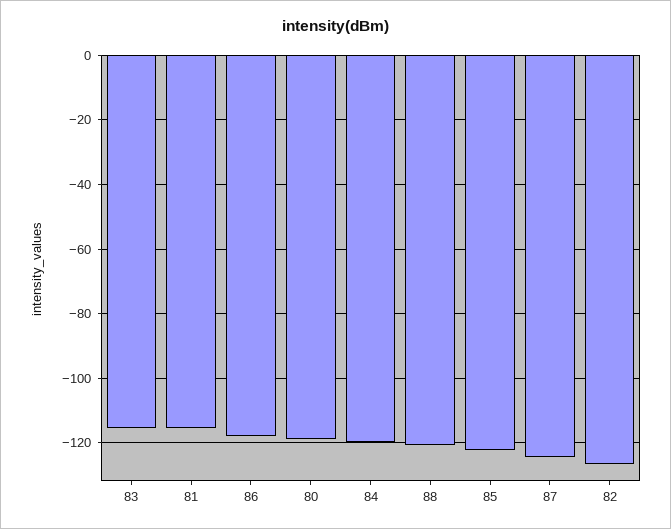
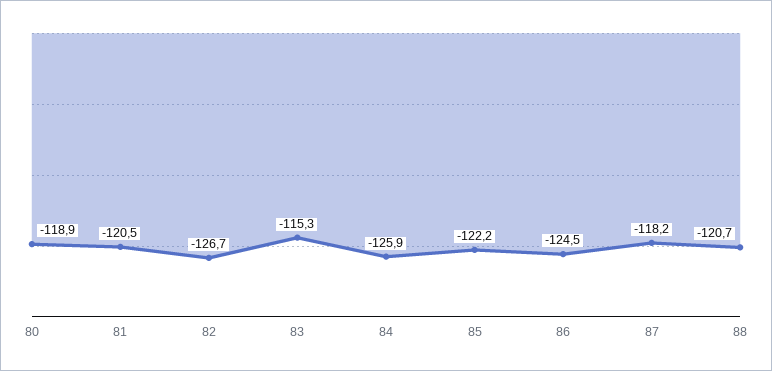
  {
    "83": -115.3,
-   "81": -116,
+   "81": -120.5,
-   "86": -118,
+   "86": -124.5,
    "80": -118.9,
-   "84": -120,
+   "84": -125.9,
    "88": -120.7,
    "85": -122.2,
-   "87": -124,
+   "87": -118.2,
    "82": -126.7
  }

